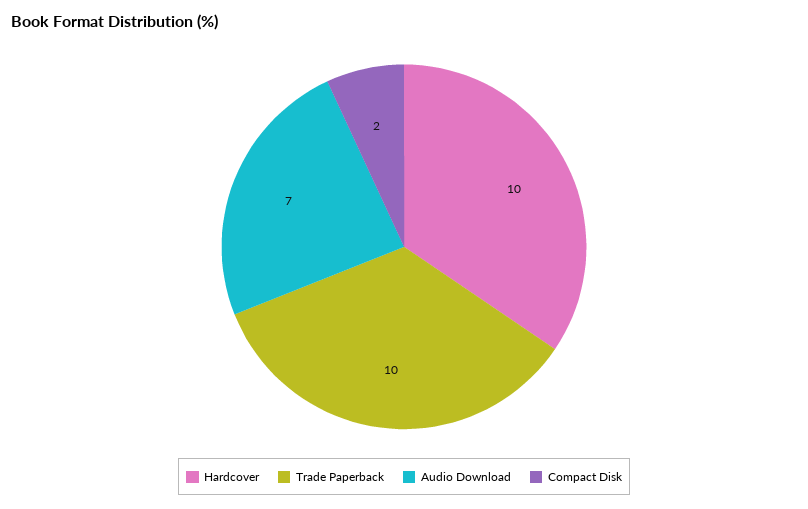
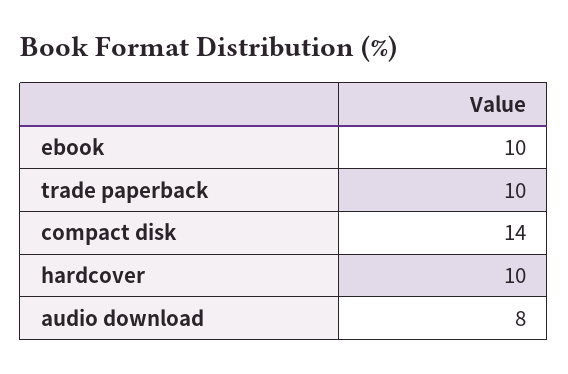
  {
    "Hardcover": 10,
    "Trade Paperback": 10,
-   "Audio Download": 7,
+   "Audio Download": 8,
-   "Compact Disk": 2
+   "Compact Disk": 14,
+   "ebook": 10
  }

